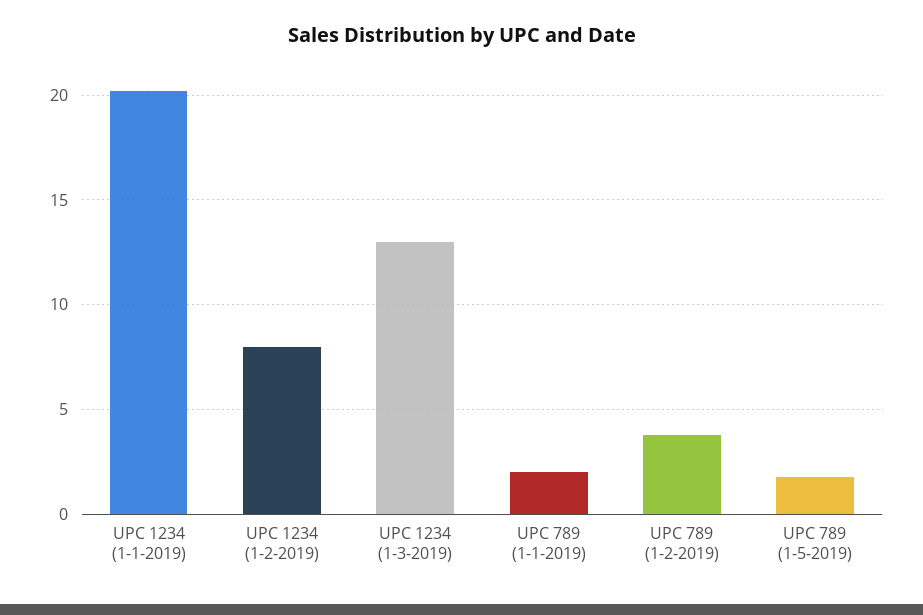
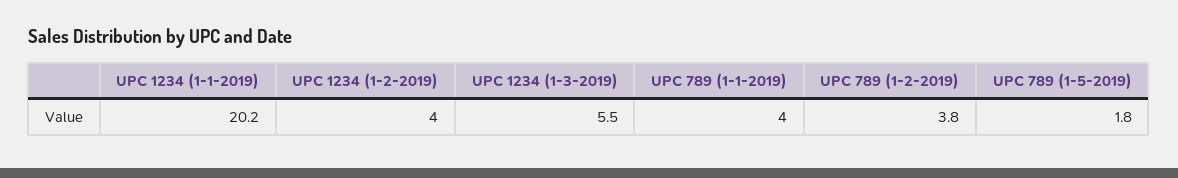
  {
    "UPC 1234 (1-1-2019)": 20.2,
-   "UPC 1234 (1-2-2019)": 8,
+   "UPC 1234 (1-2-2019)": 4,
-   "UPC 1234 (1-3-2019)": 13,
+   "UPC 1234 (1-3-2019)": 5.5,
-   "UPC 789 (1-1-2019)": 2,
+   "UPC 789 (1-1-2019)": 4,
    "UPC 789 (1-2-2019)": 3.8,
    "UPC 789 (1-5-2019)": 1.8
  }

